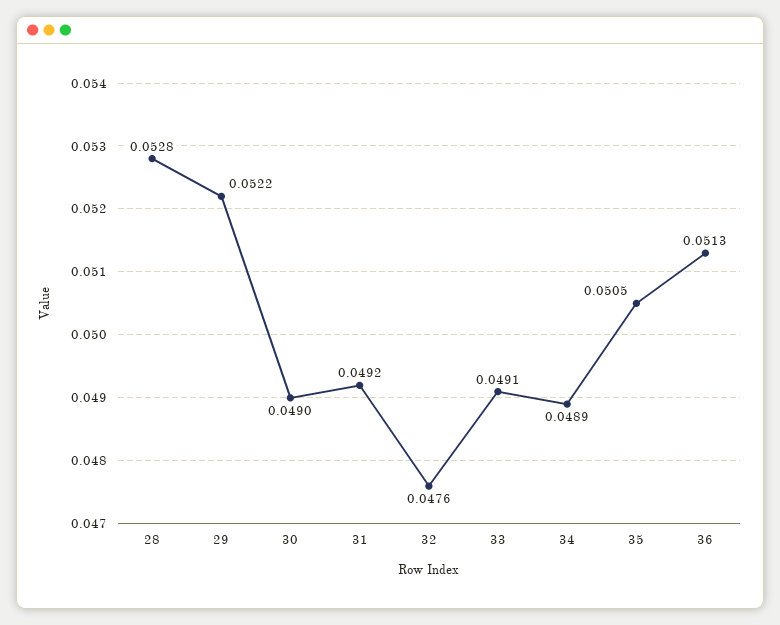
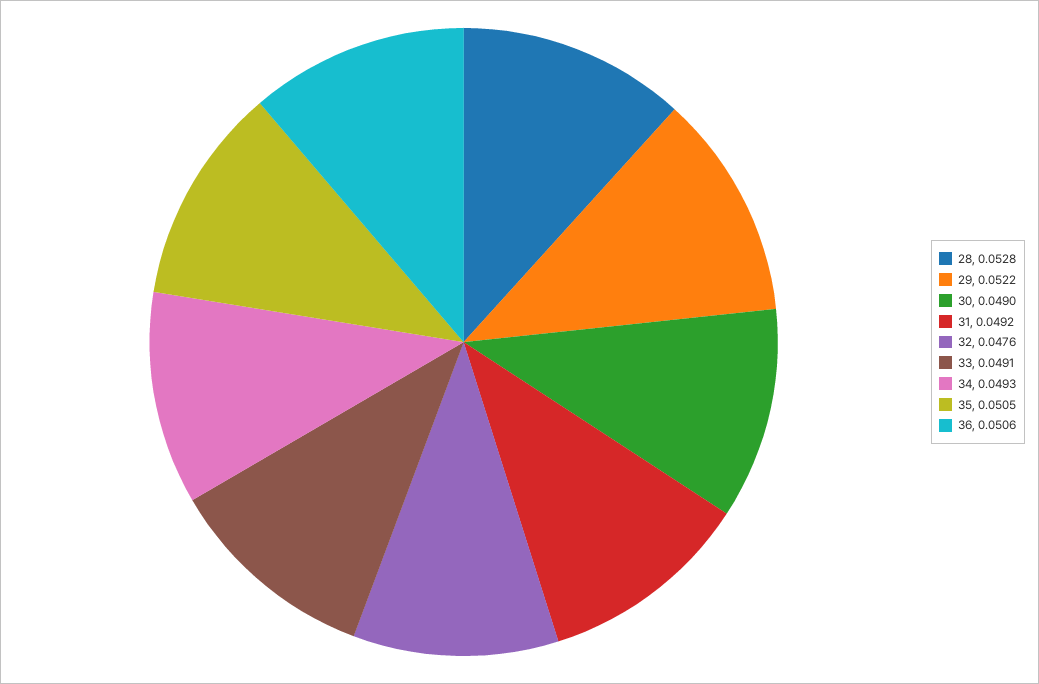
  {
    "28": 0.0528,
    "29": 0.0522,
    "30": 0.049,
    "31": 0.0492,
    "32": 0.0476,
    "33": 0.0491,
-   "34": 0.0489,
+   "34": 0.0493,
    "35": 0.0505,
-   "36": 0.0513
+   "36": 0.0506
  }

